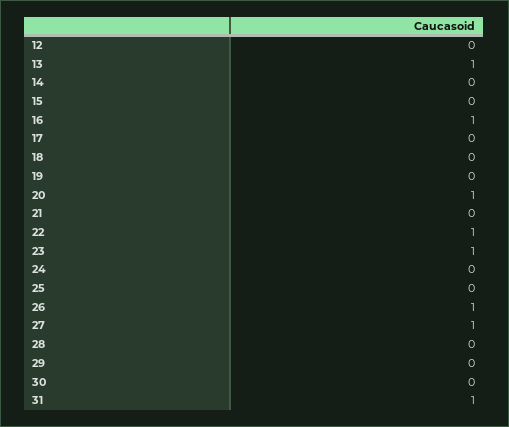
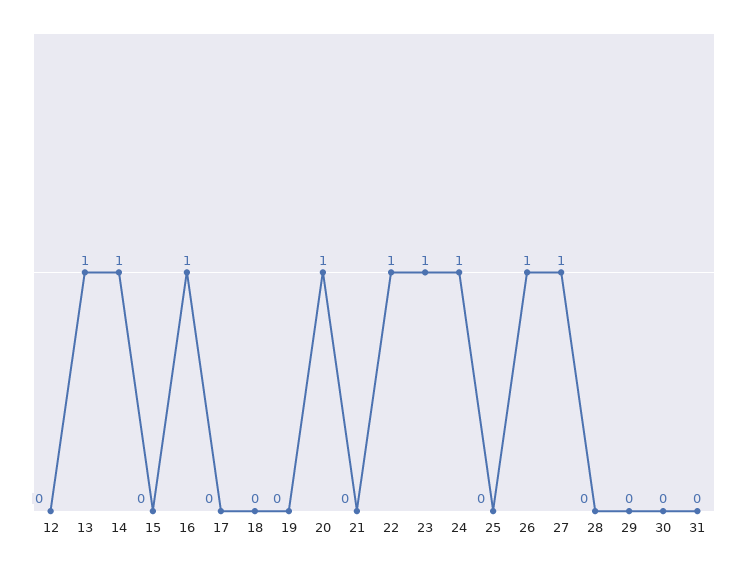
  {
    "12": 0,
    "13": 1,
-   "14": 0,
+   "14": 1,
    "15": 0,
    "16": 1,
    "17": 0,
    "18": 0,
    "19": 0,
    "20": 1,
    "21": 0,
    "22": 1,
    "23": 1,
-   "24": 0,
+   "24": 1,
    "25": 0,
    "26": 1,
    "27": 1,
    "28": 0,
    "29": 0,
    "30": 0,
-   "31": 1
+   "31": 0
  }

